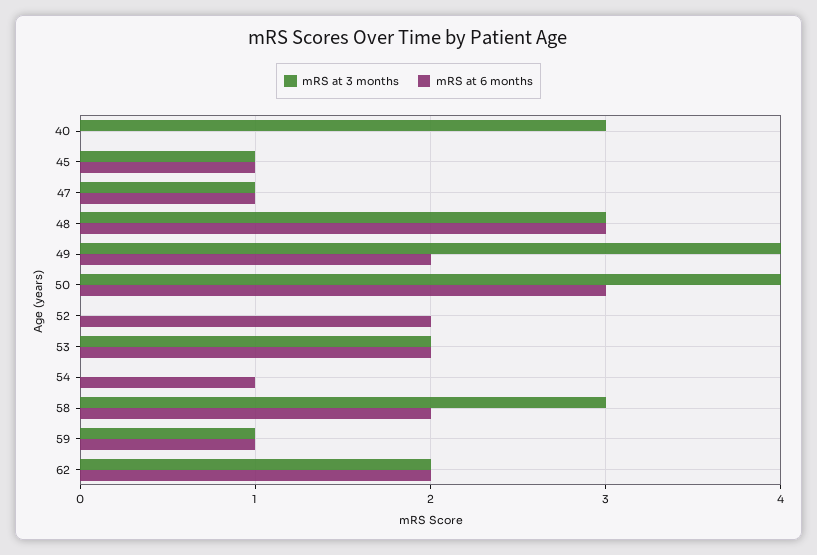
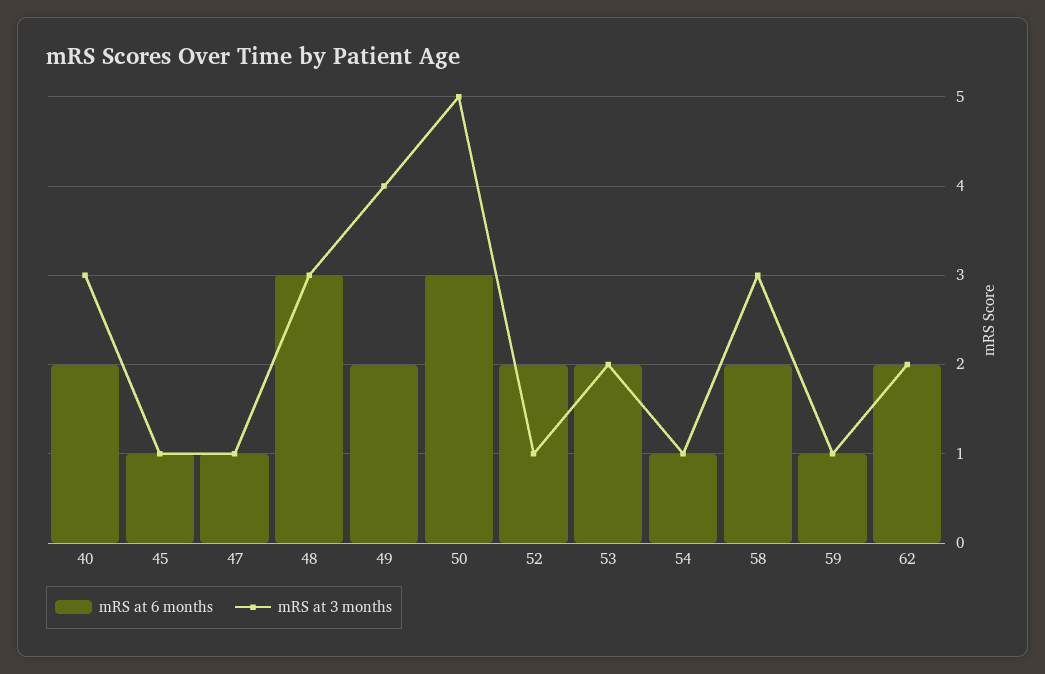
  {
    "mRS at 3 months": {
      "40": 3,
      "45": 1,
      "47": 1,
      "48": 3,
      "49": 4,
-     "50": 4,
+     "50": 5,
-     "52": 0,
+     "52": 1,
      "53": 2,
-     "54": 0,
+     "54": 1,
      "58": 3,
      "59": 1,
      "62": 2
    },
    "mRS at 6 months": {
-     "40": 0,
+     "40": 2,
      "45": 1,
      "47": 1,
      "48": 3,
      "49": 2,
      "50": 3,
      "52": 2,
      "53": 2,
      "54": 1,
      "58": 2,
      "59": 1,
      "62": 2
    }
  }

